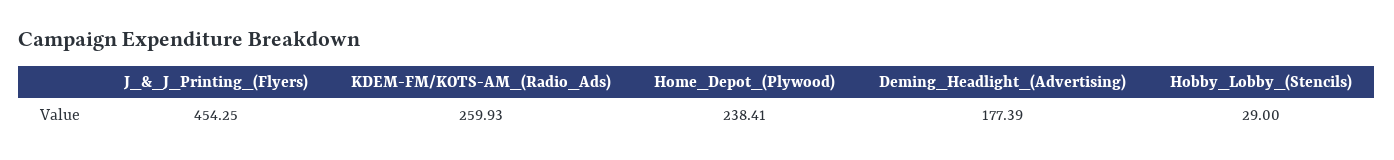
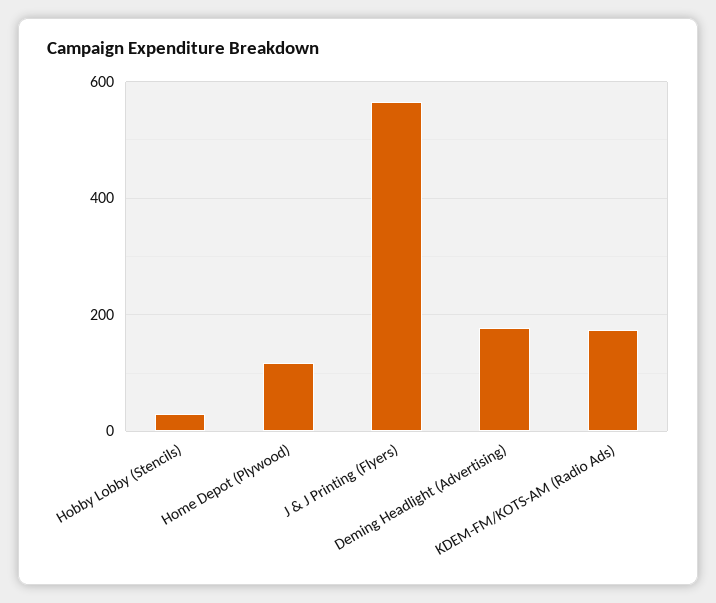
  {
-   "J_&_J_Printing_(Flyers)": 454.25,
+   "J_&_J_Printing_(Flyers)": 560,
-   "KDEM-FM/KOTS-AM_(Radio_Ads)": 259.93,
+   "KDEM-FM/KOTS-AM_(Radio_Ads)": 180,
-   "Home_Depot_(Plywood)": 238.41,
+   "Home_Depot_(Plywood)": 120,
    "Deming_Headlight_(Advertising)": 177.39,
    "Hobby_Lobby_(Stencils)": 29
  }

